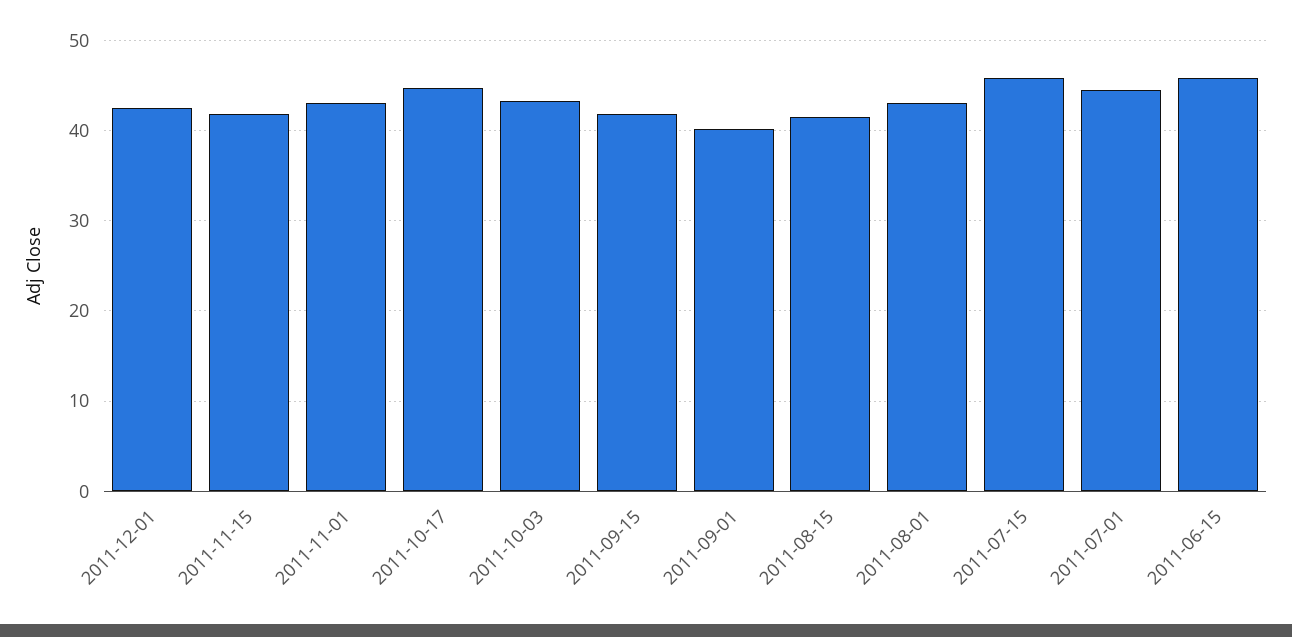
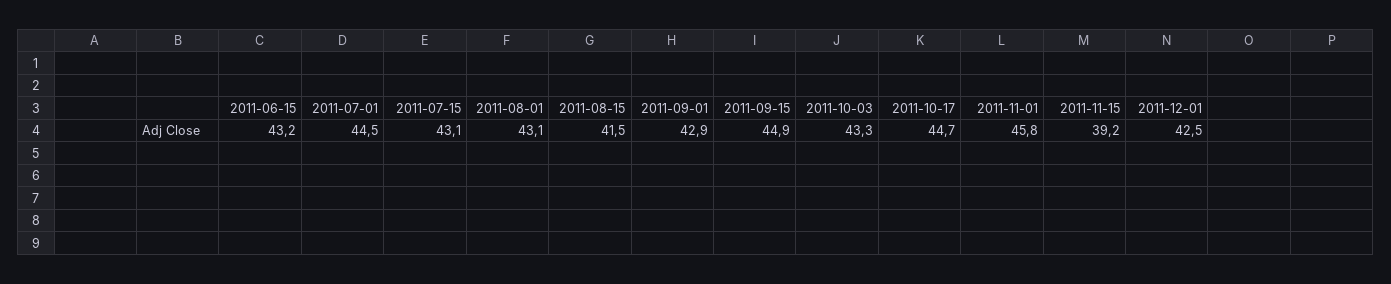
  {
    "2011-12-01": 42.5,
-   "2011-11-15": 42,
+   "2011-11-15": 39.2,
-   "2011-11-01": 43,
+   "2011-11-01": 45.8,
    "2011-10-17": 44.7,
    "2011-10-03": 43.3,
-   "2011-09-15": 42,
+   "2011-09-15": 44.9,
-   "2011-09-01": 40,
+   "2011-09-01": 42.9,
    "2011-08-15": 41.5,
    "2011-08-01": 43.1,
-   "2011-07-15": 46,
+   "2011-07-15": 43.1,
    "2011-07-01": 44.5,
-   "2011-06-15": 46
+   "2011-06-15": 43.2
  }

